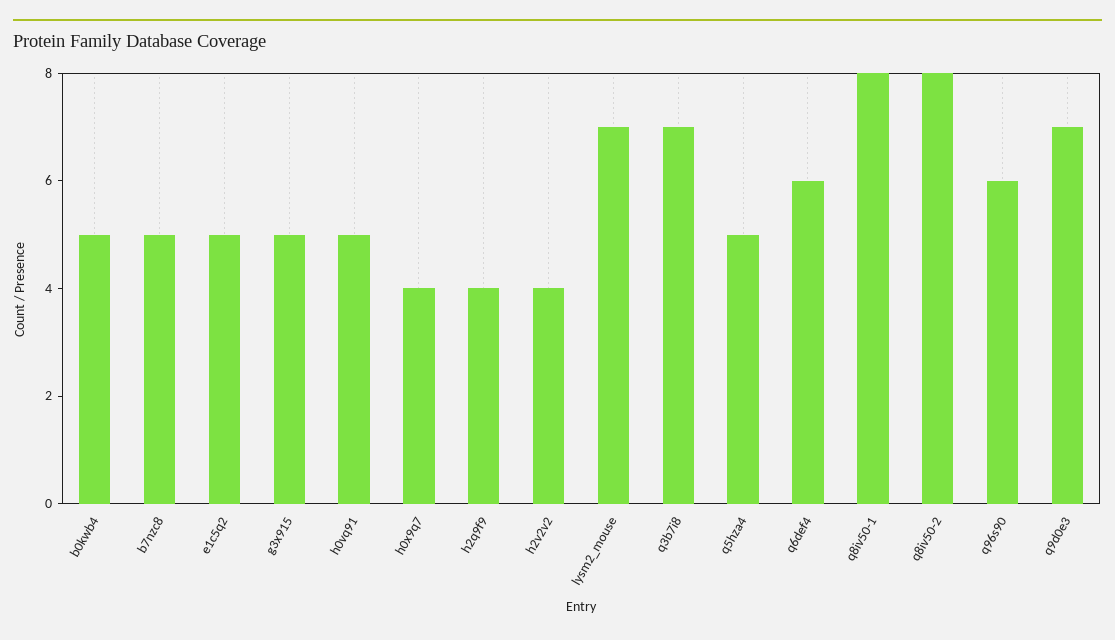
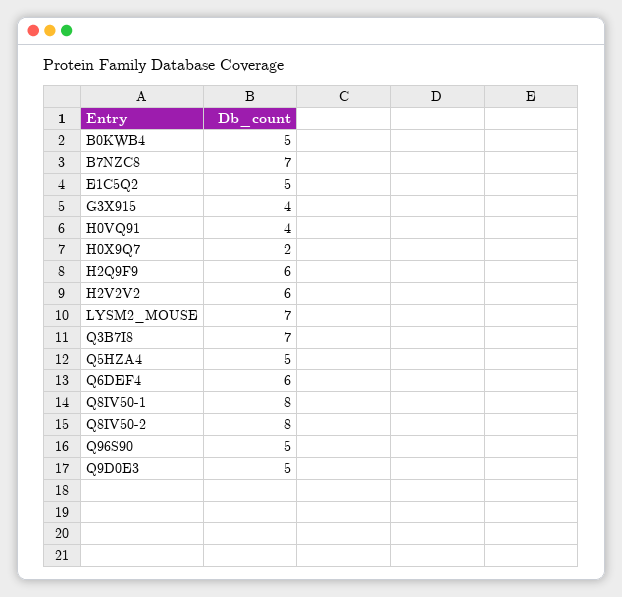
  {
    "b0kwb4": 5,
-   "b7nzc8": 5,
+   "b7nzc8": 7,
    "e1c5q2": 5,
-   "g3x915": 5,
+   "g3x915": 4,
-   "h0vq91": 5,
+   "h0vq91": 4,
-   "h0x9q7": 4,
+   "h0x9q7": 2,
-   "h2q9f9": 4,
+   "h2q9f9": 6,
-   "h2v2v2": 4,
+   "h2v2v2": 6,
    "lysm2_mouse": 7,
    "q3b7i8": 7,
    "q5hza4": 5,
    "q6def4": 6,
    "q8iv50-1": 8,
    "q8iv50-2": 8,
-   "q96s90": 6,
+   "q96s90": 5,
-   "q9d0e3": 7
+   "q9d0e3": 5
  }

